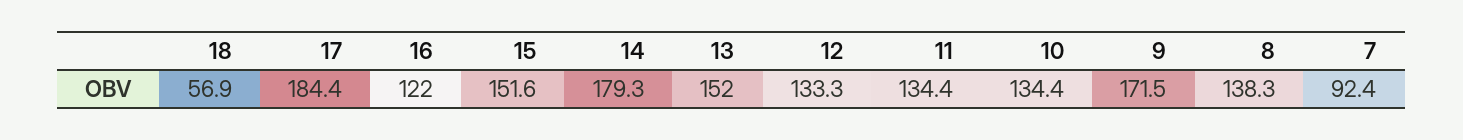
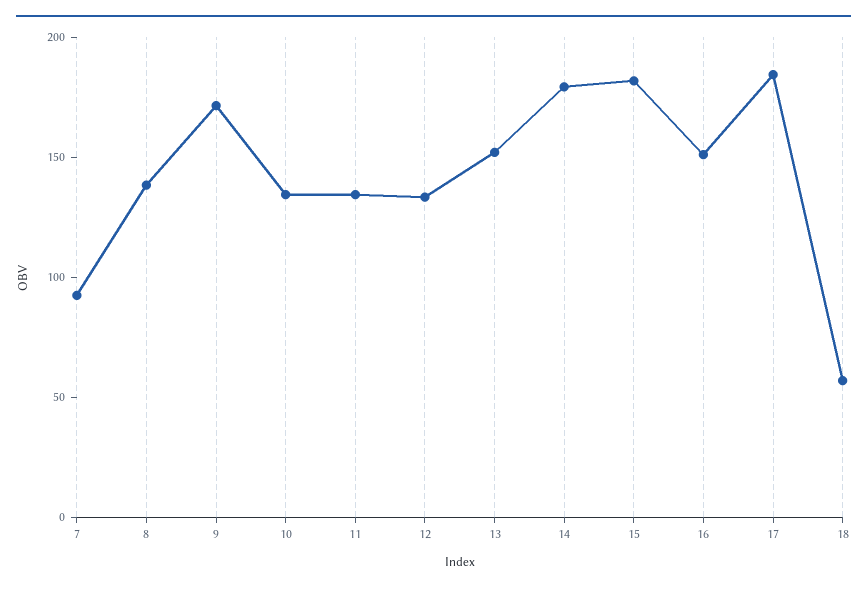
  {
    "18": 56.9,
    "17": 184.4,
-   "16": 122,
+   "16": 150,
-   "15": 151.6,
+   "15": 180,
    "14": 179.3,
    "13": 152,
    "12": 133.3,
    "11": 134.4,
    "10": 134.4,
    "9": 171.5,
    "8": 138.3,
    "7": 92.4
  }

